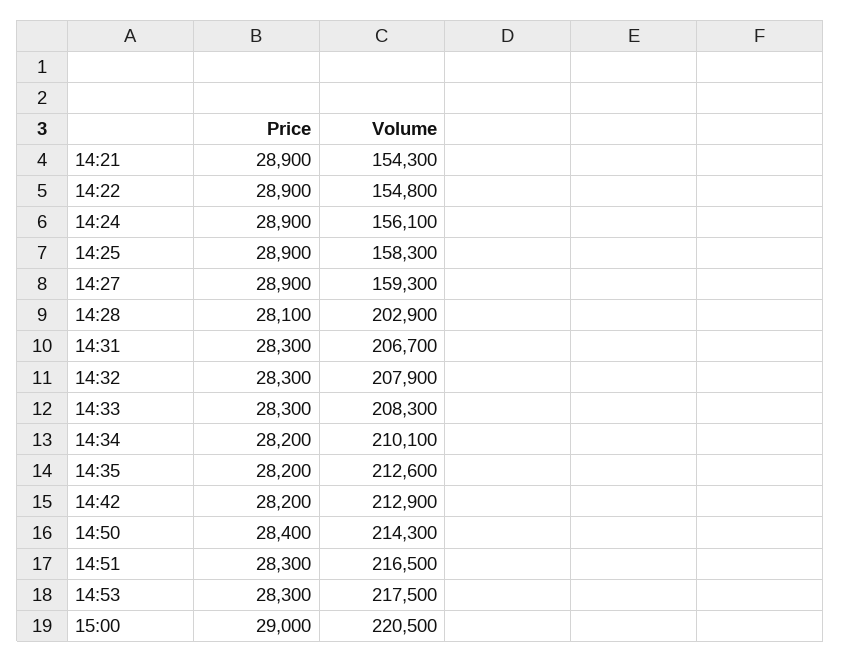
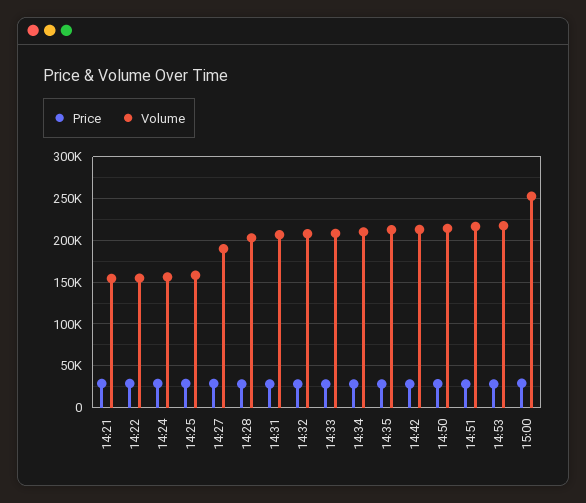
  {
    "Price": {
      "14:21": 28900,
      "14:22": 28900,
      "14:24": 28900,
      "14:25": 28900,
      "14:27": 28900,
      "14:28": 28100,
      "14:31": 28300,
      "14:32": 28300,
      "14:33": 28300,
      "14:34": 28200,
      "14:35": 28200,
      "14:42": 28200,
      "14:50": 28400,
      "14:51": 28300,
      "14:53": 28300,
      "15:00": 29000
    },
    "Volume": {
      "14:21": 154300,
      "14:22": 154800,
      "14:24": 156100,
      "14:25": 158300,
-     "14:27": 159300,
+     "14:27": 190000,
      "14:28": 202900,
      "14:31": 206700,
      "14:32": 207900,
      "14:33": 208300,
      "14:34": 210100,
      "14:35": 212600,
      "14:42": 212900,
      "14:50": 214300,
      "14:51": 216500,
      "14:53": 217500,
-     "15:00": 220500
+     "15:00": 250000
    }
  }

